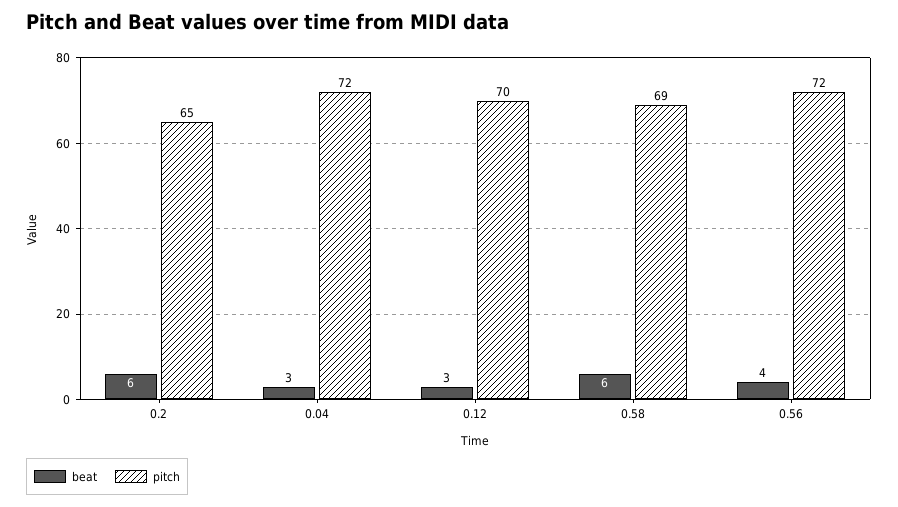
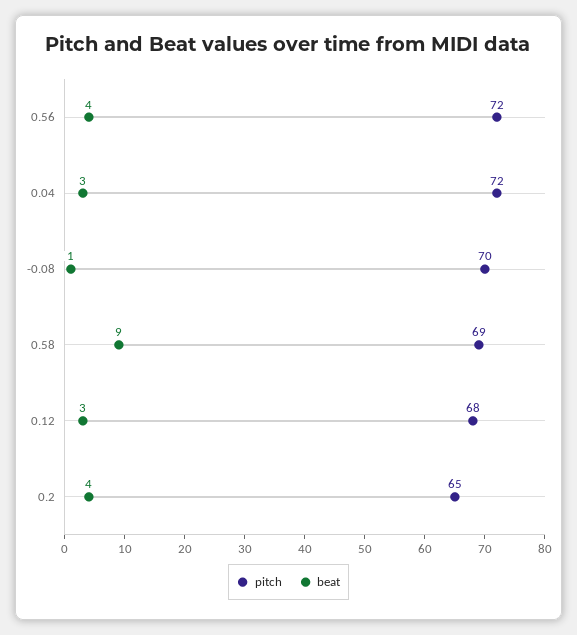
  {
    "beat": {
-     "0.2": 6,
+     "0.2": 4,
      "0.04": 3,
      "0.12": 3,
-     "0.58": 6,
+     "0.58": 9,
-     "0.56": 4
+     "0.56": 4,
+     "-0.08": 1
    },
    "pitch": {
      "0.2": 65,
      "0.04": 72,
-     "0.12": 70,
+     "0.12": 68,
      "0.58": 69,
-     "0.56": 72
+     "0.56": 72,
+     "-0.08": 70
    }
  }

